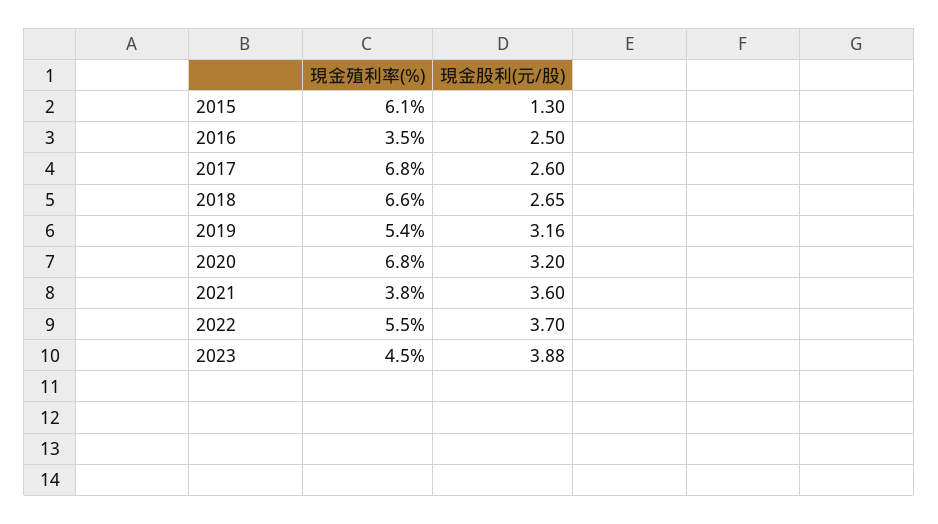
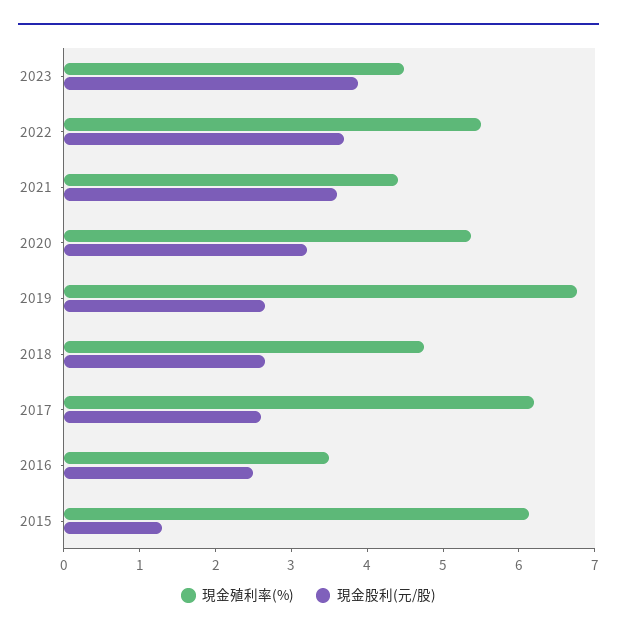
  {
    "現金殖利率(%)": {
      "2015": 6.1,
      "2016": 3.5,
-     "2017": 6.8,
+     "2017": 6.2,
-     "2018": 6.6,
+     "2018": 4.8,
-     "2019": 5.4,
+     "2019": 6.8,
-     "2020": 6.8,
+     "2020": 5.4,
-     "2021": 3.8,
+     "2021": 4.4,
      "2022": 5.5,
      "2023": 4.5
    },
    "現金股利(元/股)": {
      "2015": 1.3,
      "2016": 2.5,
      "2017": 2.6,
      "2018": 2.65,
-     "2019": 3.16,
+     "2019": 2.6,
      "2020": 3.2,
      "2021": 3.6,
      "2022": 3.7,
      "2023": 3.88
    }
  }

